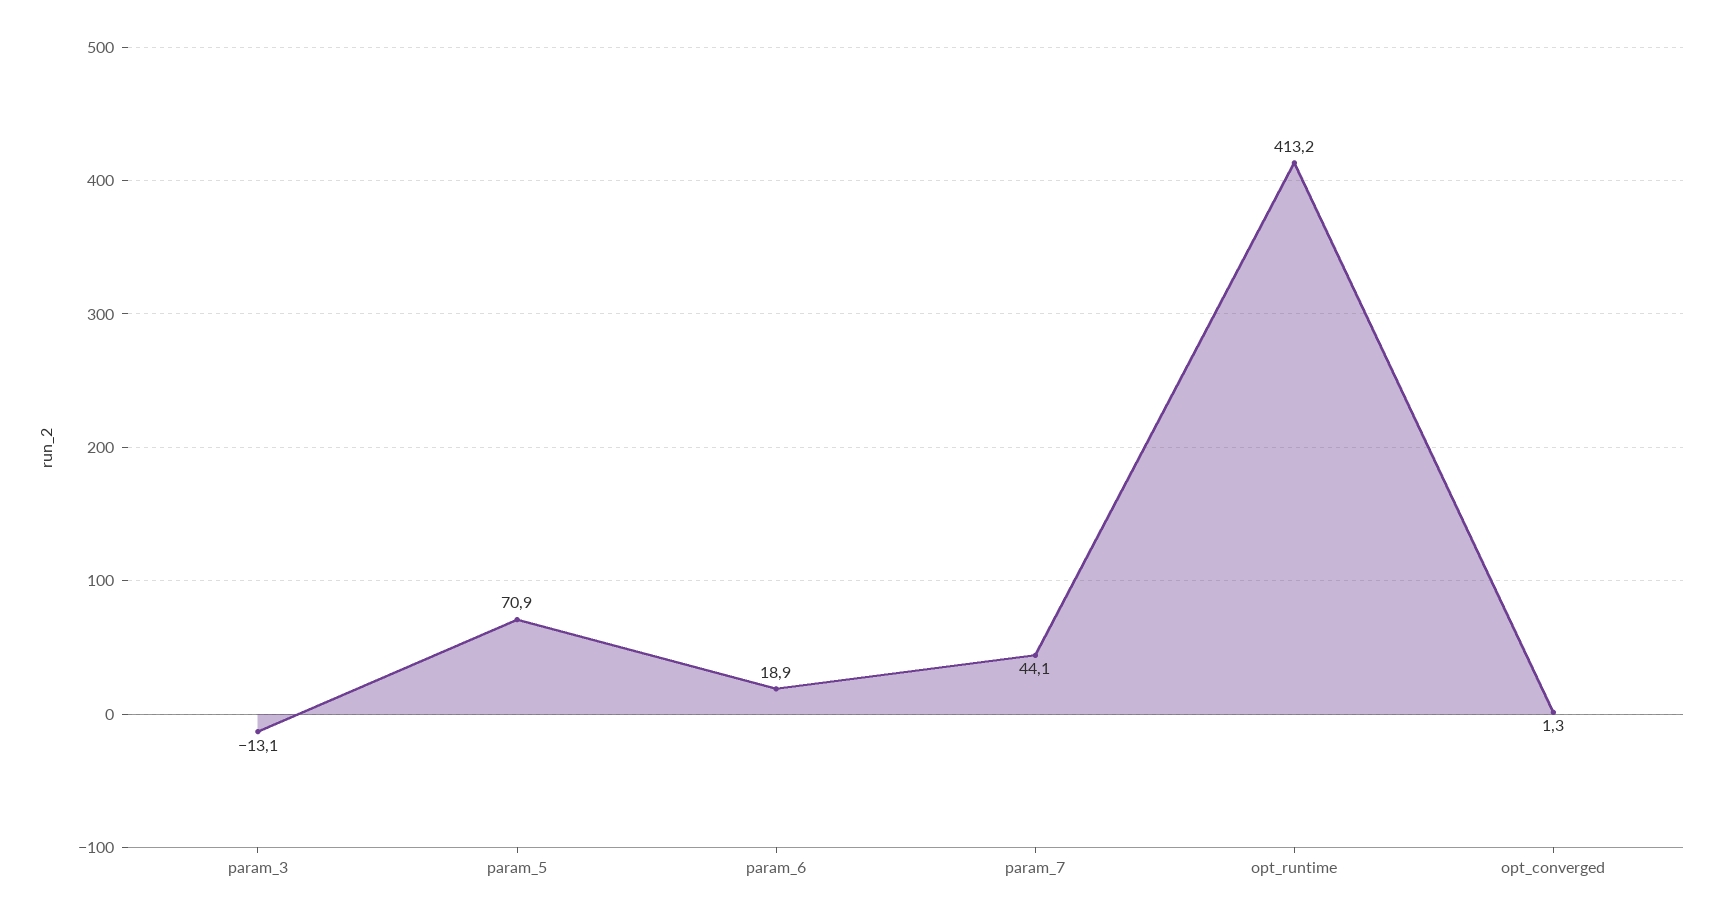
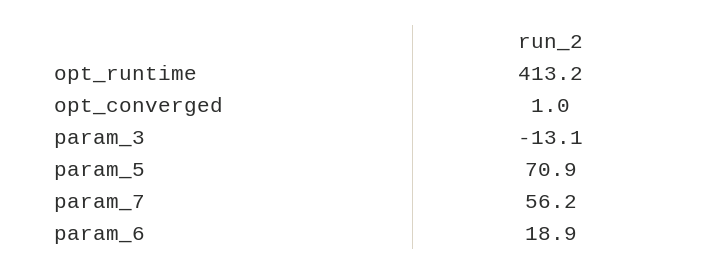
  {
    "param_3": -13.1,
    "param_5": 70.9,
    "param_6": 18.9,
-   "param_7": 44.1,
+   "param_7": 56.2,
    "opt_runtime": 413.2,
-   "opt_converged": 1.3
+   "opt_converged": 1
  }

